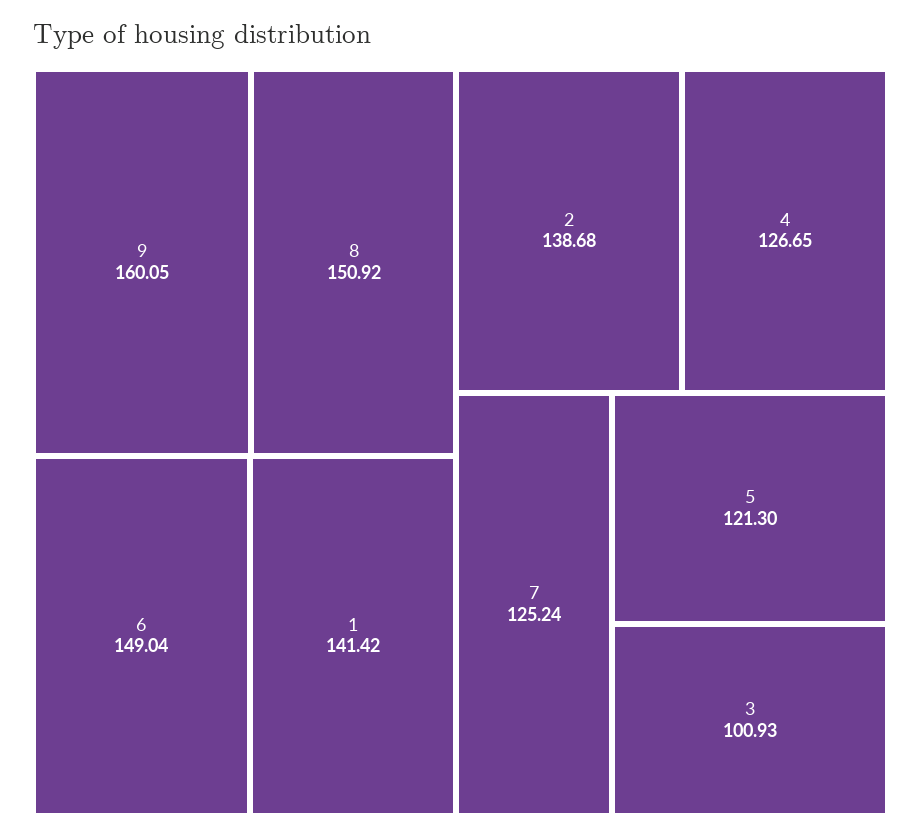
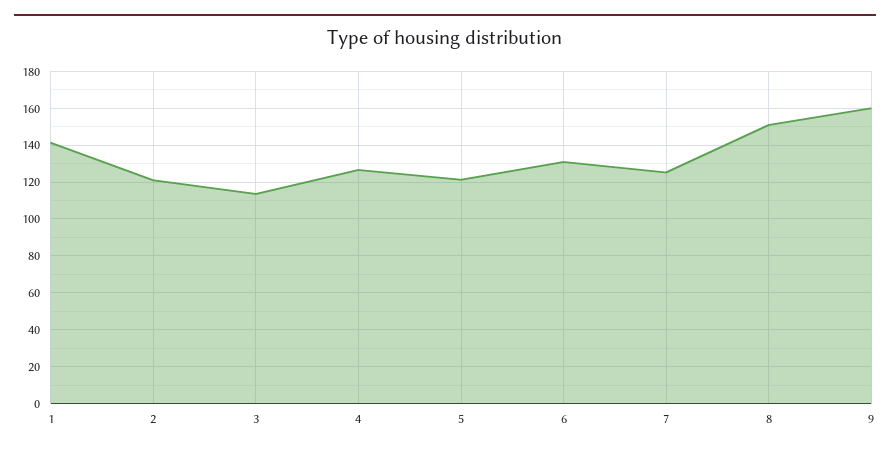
  {
    "9": 160.05,
    "8": 150.92,
-   "6": 149.04,
+   "6": 130,
    "1": 141.42,
-   "2": 138.68,
+   "2": 120,
    "4": 126.65,
    "7": 125.24,
    "5": 121.3,
-   "3": 100.93
+   "3": 115
  }

